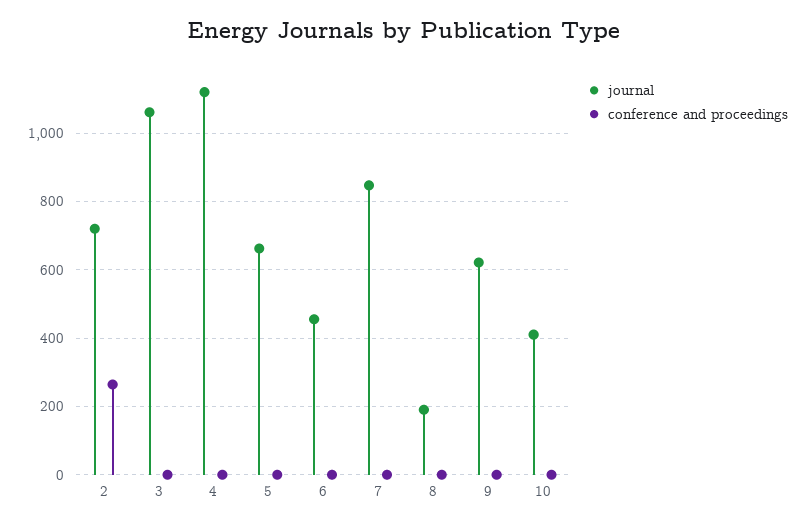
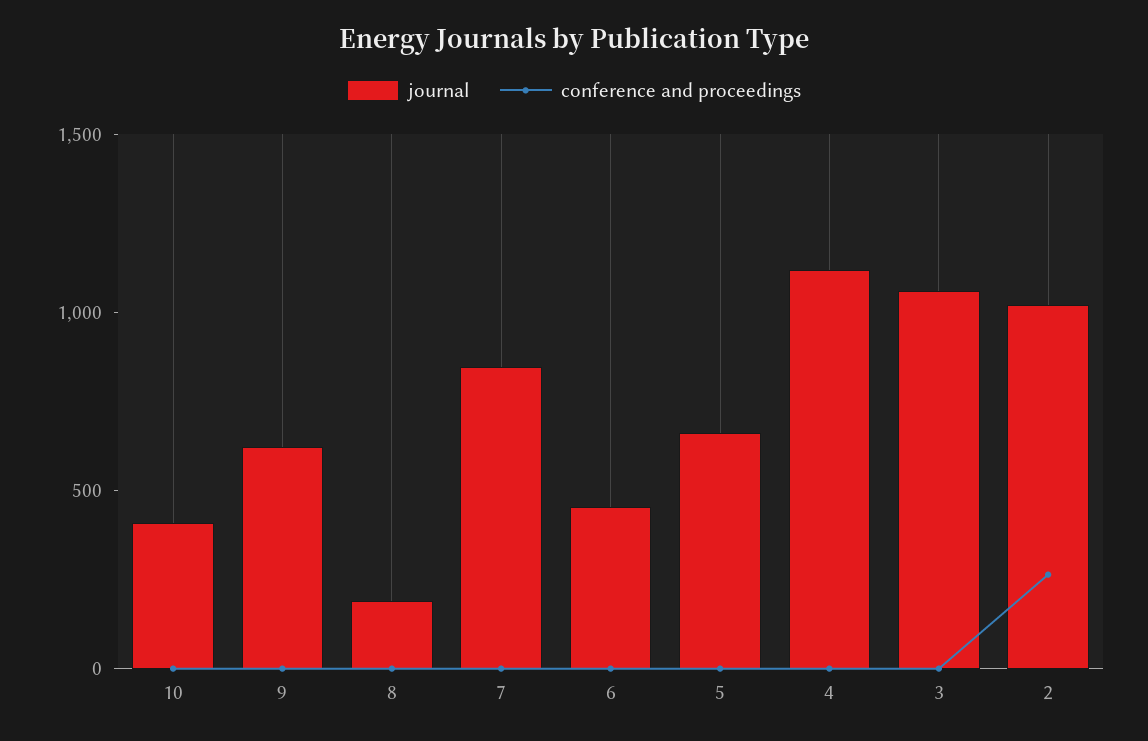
  {
    "journal": {
-     "2": 720,
+     "2": 1000,
      "3": 1060,
      "4": 1120,
      "5": 660,
      "6": 460,
      "7": 840,
      "8": 200,
      "9": 620,
      "10": 420
    },
    "conference and proceedings": {
      "2": 260,
      "3": 0,
      "4": 0,
      "5": 0,
      "6": 0,
      "7": 0,
      "8": 0,
      "9": 0,
      "10": 0
    }
  }

